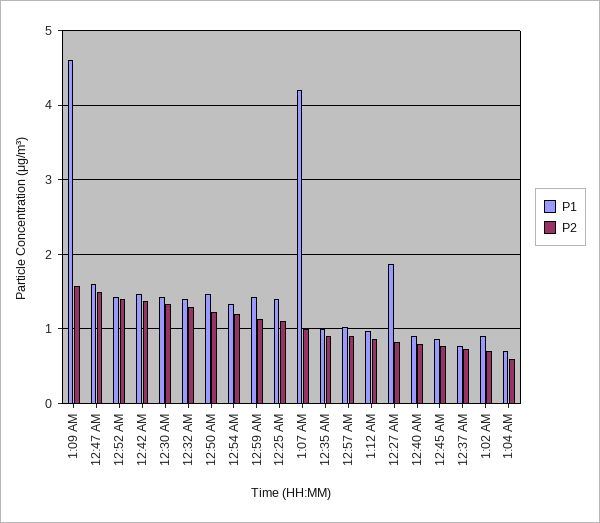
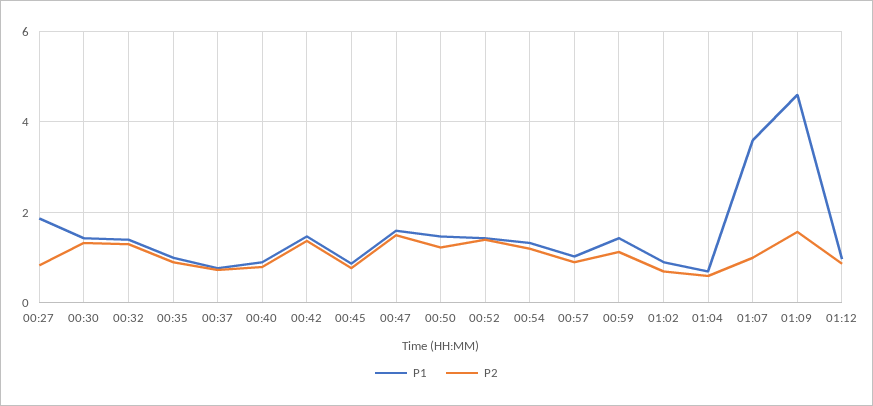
  {
    "P1": {
      "1:09 AM": 4.6,
      "12:47 AM": 1.6,
      "12:52 AM": 1.4,
      "12:42 AM": 1.5,
      "12:30 AM": 1.4,
      "12:32 AM": 1.4,
      "12:50 AM": 1.5,
      "12:54 AM": 1.3,
      "12:59 AM": 1.4,
-     "12:25 AM": 1.4,
-     "1:07 AM": 4.2,
+     "1:07 AM": 3.6,
      "12:35 AM": 1,
      "12:57 AM": 1,
      "1:12 AM": 1,
      "12:27 AM": 1.9,
      "12:40 AM": 0.9,
      "12:45 AM": 0.9,
      "12:37 AM": 0.8,
      "1:02 AM": 0.9,
      "1:04 AM": 0.7
    },
    "P2": {
      "1:09 AM": 1.6,
      "12:47 AM": 1.5,
      "12:52 AM": 1.4,
      "12:42 AM": 1.4,
      "12:30 AM": 1.3,
      "12:32 AM": 1.3,
      "12:50 AM": 1.2,
      "12:54 AM": 1.2,
      "12:59 AM": 1.1,
-     "12:25 AM": 1.1,
      "1:07 AM": 1,
      "12:35 AM": 0.9,
      "12:57 AM": 0.9,
      "1:12 AM": 0.9,
      "12:27 AM": 0.8,
      "12:40 AM": 0.8,
      "12:45 AM": 0.8,
      "12:37 AM": 0.7,
      "1:02 AM": 0.7,
      "1:04 AM": 0.6
    }
  }

